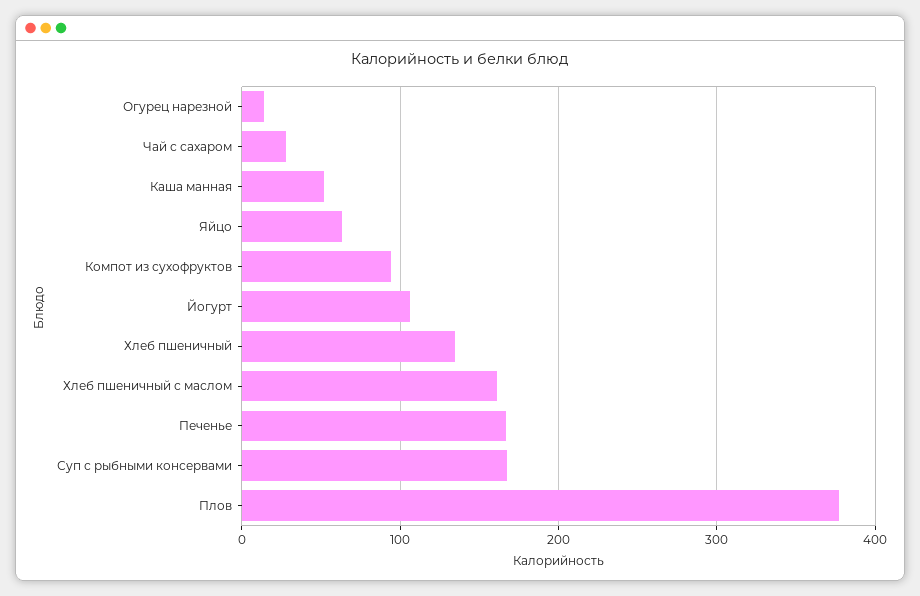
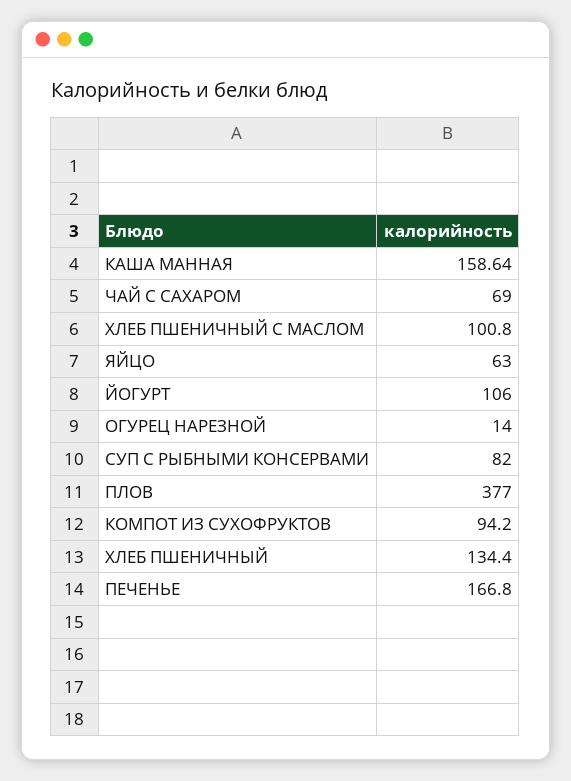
  {
    "Огурец нарезной": 14,
-   "Чай с сахаром": 30,
+   "Чай с сахаром": 69,
-   "Каша манная": 50,
+   "Каша манная": 158.64,
    "Яйцо": 63,
    "Компот из сухофруктов": 94.2,
    "Йогурт": 106,
    "Хлеб пшеничный": 134.4,
-   "Хлеб пшеничный с маслом": 160,
+   "Хлеб пшеничный с маслом": 100.8,
    "Печенье": 166.8,
-   "Суп с рыбными консервами": 170,
+   "Суп с рыбными консервами": 82,
    "Плов": 377
  }

